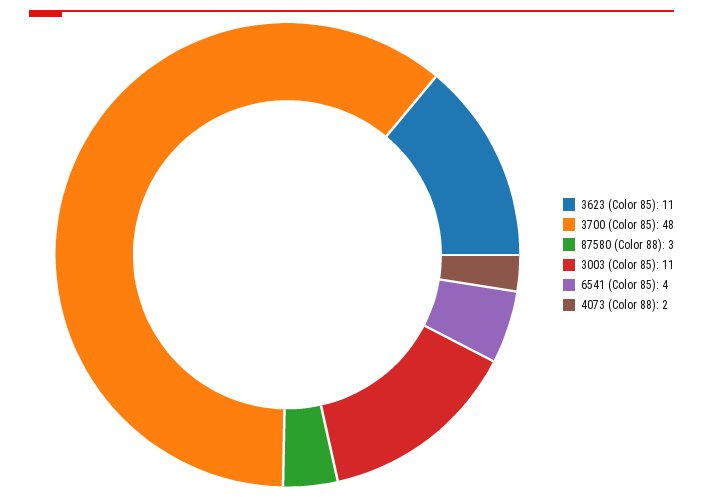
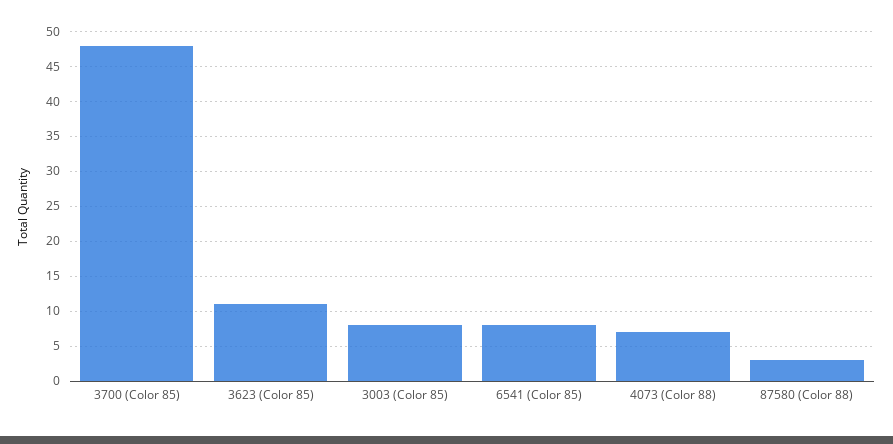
  {
    "3623 (Color 85)": 11,
    "3700 (Color 85)": 48,
    "87580 (Color 88)": 3,
-   "3003 (Color 85)": 11,
+   "3003 (Color 85)": 8,
-   "6541 (Color 85)": 4,
+   "6541 (Color 85)": 8,
-   "4073 (Color 88)": 2
+   "4073 (Color 88)": 7
  }

